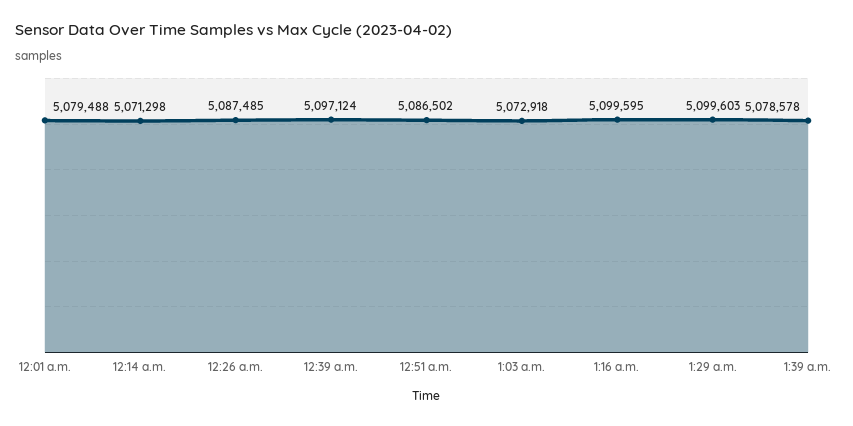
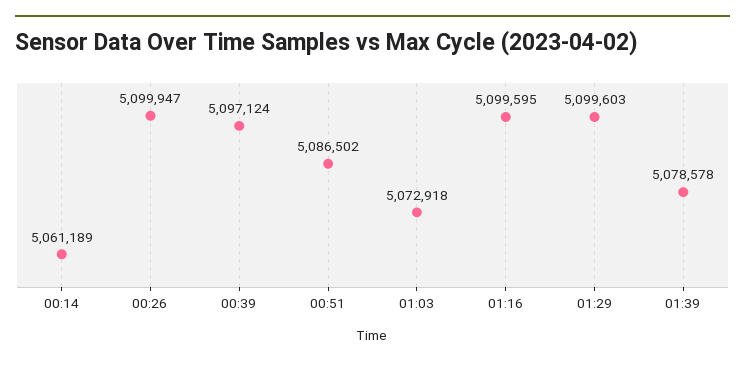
  {
-   "12:01 a.m.": 5079488,
-   "12:14 a.m.": 5071298,
+   "12:14 a.m.": 5061189,
-   "12:26 a.m.": 5087485,
+   "12:26 a.m.": 5099947,
    "12:39 a.m.": 5097124,
    "12:51 a.m.": 5086502,
    "1:03 a.m.": 5072918,
    "1:16 a.m.": 5099595,
    "1:29 a.m.": 5099603,
    "1:39 a.m.": 5078578
  }

